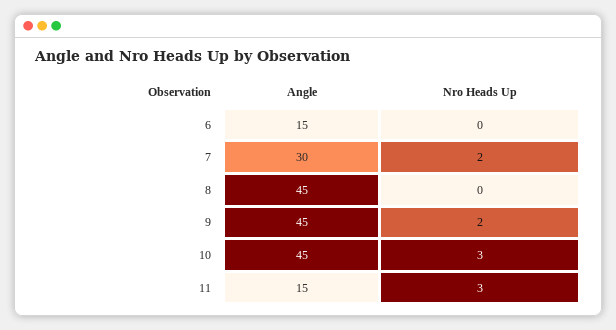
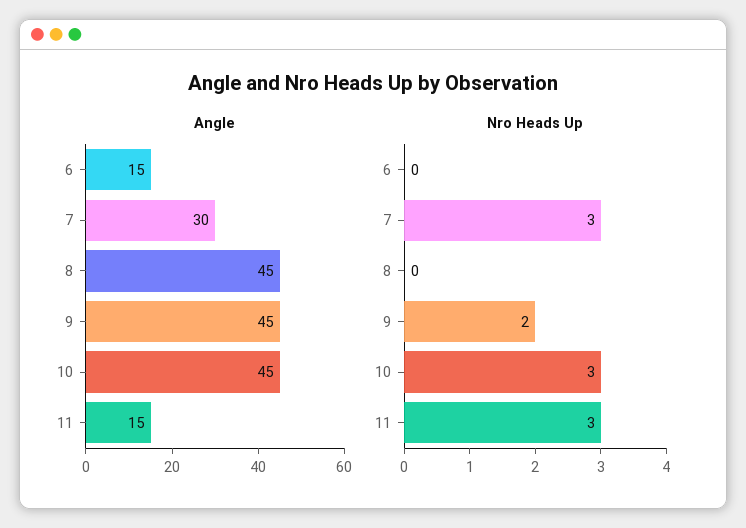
  {
    "Angle": {
      "6": 15,
      "7": 30,
      "8": 45,
      "9": 45,
      "10": 45,
      "11": 15
    },
    "Nro Heads Up": {
      "6": 0,
-     "7": 2,
+     "7": 3,
      "8": 0,
      "9": 2,
      "10": 3,
      "11": 3
    }
  }

